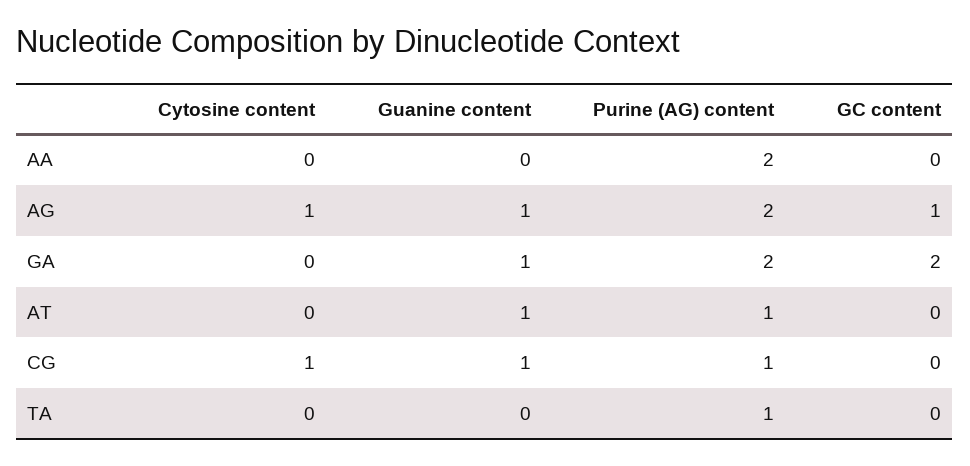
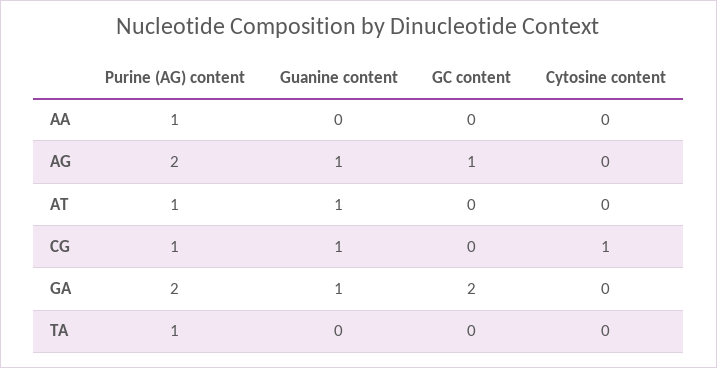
  {
    "Cytosine content": {
      "AA": 0,
-     "AG": 1,
+     "AG": 0,
      "GA": 0,
      "AT": 0,
      "CG": 1,
      "TA": 0
    },
    "Guanine content": {
      "AA": 0,
      "AG": 1,
      "GA": 1,
      "AT": 1,
      "CG": 1,
      "TA": 0
    },
    "Purine (AG) content": {
-     "AA": 2,
+     "AA": 1,
      "AG": 2,
      "GA": 2,
      "AT": 1,
      "CG": 1,
      "TA": 1
    },
    "GC content": {
      "AA": 0,
      "AG": 1,
      "GA": 2,
      "AT": 0,
      "CG": 0,
      "TA": 0
    }
  }

